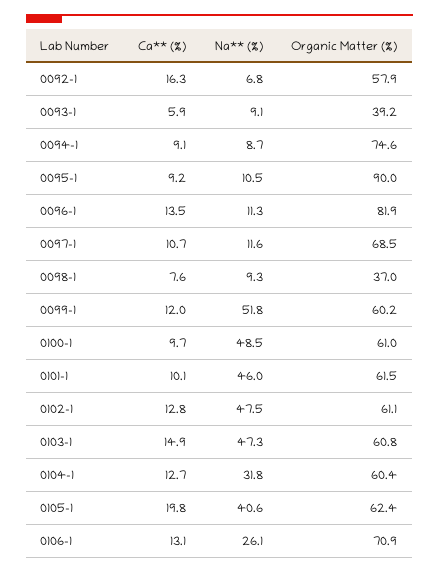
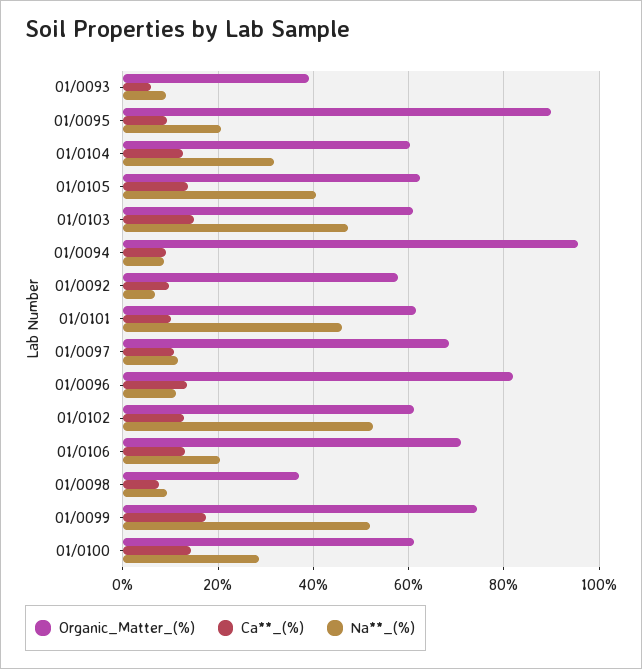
  {
    "Ca** (%)": {
-     "0092-1": 16.3,
+     "0092-1": 10,
      "0093-1": 5.9,
      "0094-1": 9.1,
      "0095-1": 9.2,
      "0096-1": 13.5,
      "0097-1": 10.7,
      "0098-1": 7.6,
-     "0099-1": 12,
+     "0099-1": 18,
-     "0100-1": 9.7,
+     "0100-1": 14,
      "0101-1": 10.1,
      "0102-1": 12.8,
      "0103-1": 14.9,
      "0104-1": 12.7,
-     "0105-1": 19.8,
+     "0105-1": 14,
      "0106-1": 13.1
    },
    "Na** (%)": {
      "0092-1": 6.8,
      "0093-1": 9.1,
      "0094-1": 8.7,
-     "0095-1": 10.5,
+     "0095-1": 20,
      "0096-1": 11.3,
      "0097-1": 11.6,
      "0098-1": 9.3,
      "0099-1": 51.8,
-     "0100-1": 48.5,
+     "0100-1": 28,
      "0101-1": 46,
-     "0102-1": 47.5,
+     "0102-1": 52,
      "0103-1": 47.3,
      "0104-1": 31.8,
      "0105-1": 40.6,
-     "0106-1": 26.1
+     "0106-1": 20
    },
    "Organic Matter (%)": {
      "0092-1": 57.9,
      "0093-1": 39.2,
-     "0094-1": 74.6,
+     "0094-1": 96,
      "0095-1": 90,
      "0096-1": 81.9,
      "0097-1": 68.5,
      "0098-1": 37,
-     "0099-1": 60.2,
+     "0099-1": 74,
      "0100-1": 61,
      "0101-1": 61.5,
      "0102-1": 61.1,
      "0103-1": 60.8,
      "0104-1": 60.4,
      "0105-1": 62.4,
      "0106-1": 70.9
    }
  }

